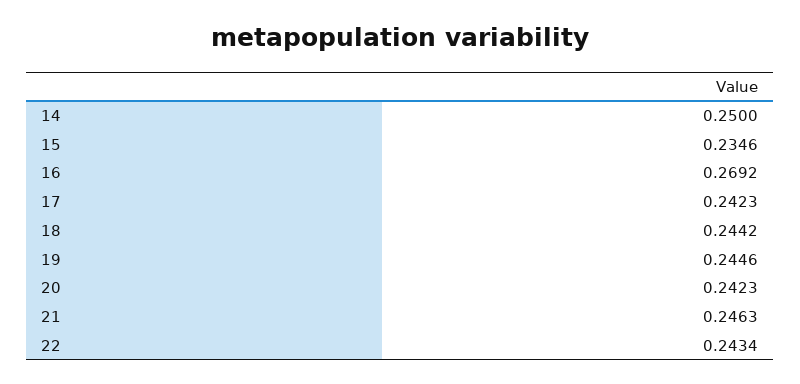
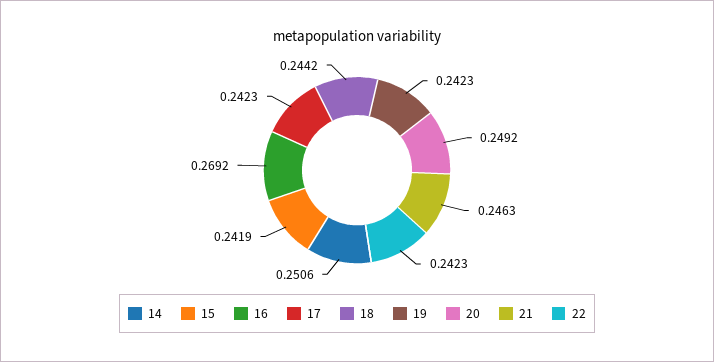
  {
-   "14": 0.25,
+   "14": 0.2506,
-   "15": 0.2346,
+   "15": 0.2419,
    "16": 0.2692,
    "17": 0.2423,
    "18": 0.2442,
-   "19": 0.2446,
+   "19": 0.2423,
-   "20": 0.2423,
+   "20": 0.2492,
    "21": 0.2463,
-   "22": 0.2434
+   "22": 0.2423
  }

